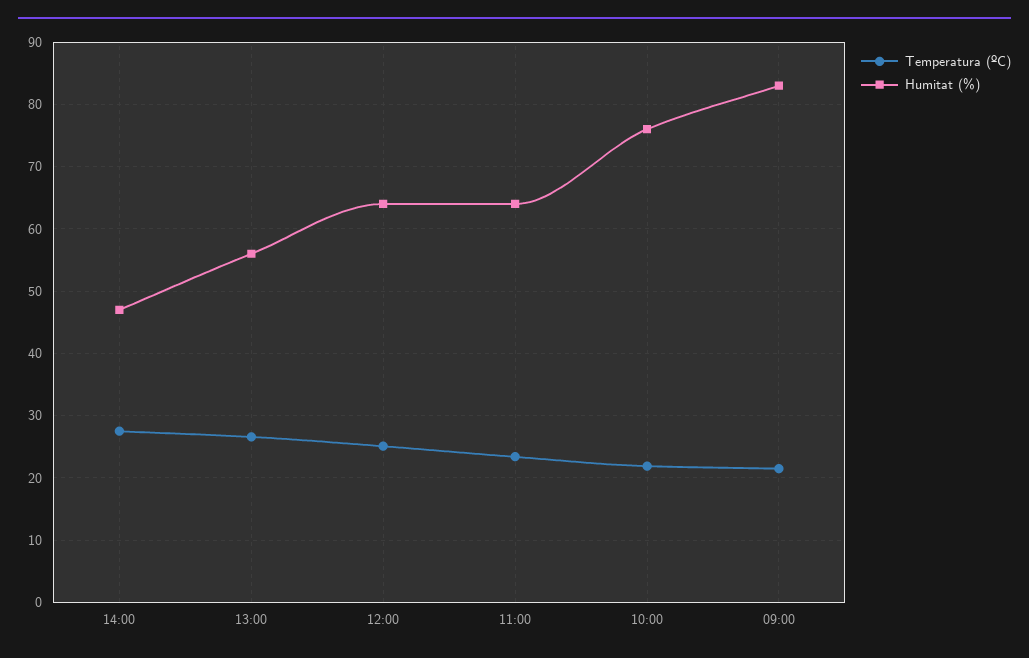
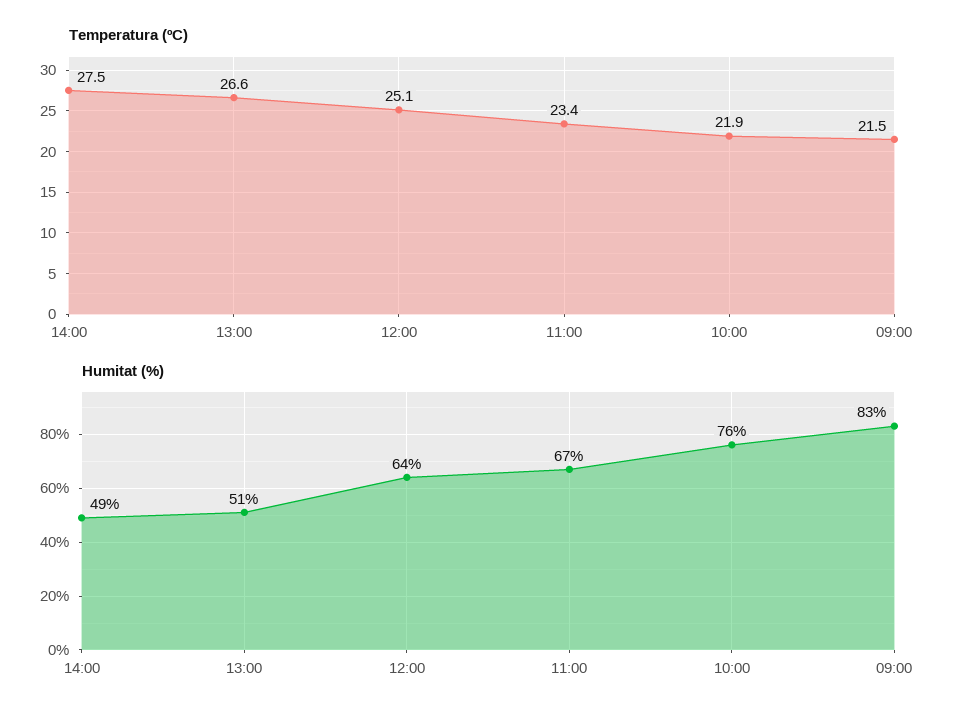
  {
    "Temperatura (ºC)": {
      "14:00": 27.5,
      "13:00": 26.6,
      "12:00": 25.1,
      "11:00": 23.4,
      "10:00": 21.9,
      "09:00": 21.5
    },
    "Humitat (%)": {
-     "14:00": 47,
+     "14:00": 49,
-     "13:00": 56,
+     "13:00": 51,
      "12:00": 64,
-     "11:00": 64,
+     "11:00": 67,
      "10:00": 76,
      "09:00": 83
    }
  }

